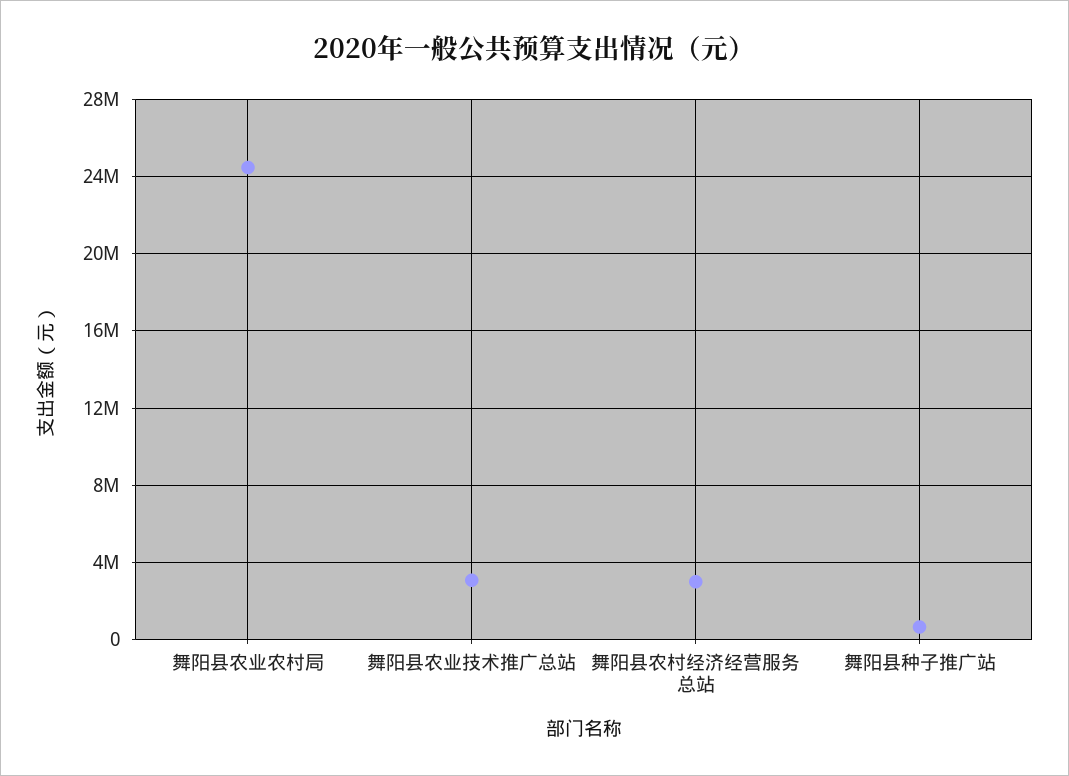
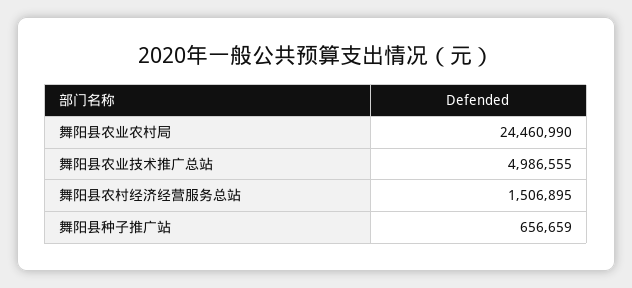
  {
    "舞阳县农业农村局": 24460990,
-   "舞阳县农业技术推广总站": 3000000,
+   "舞阳县农业技术推广总站": 4986555,
-   "舞阳县农村经济经营服务总站": 3000000,
+   "舞阳县农村经济经营服务总站": 1506895,
    "舞阳县种子推广站": 656659
  }

